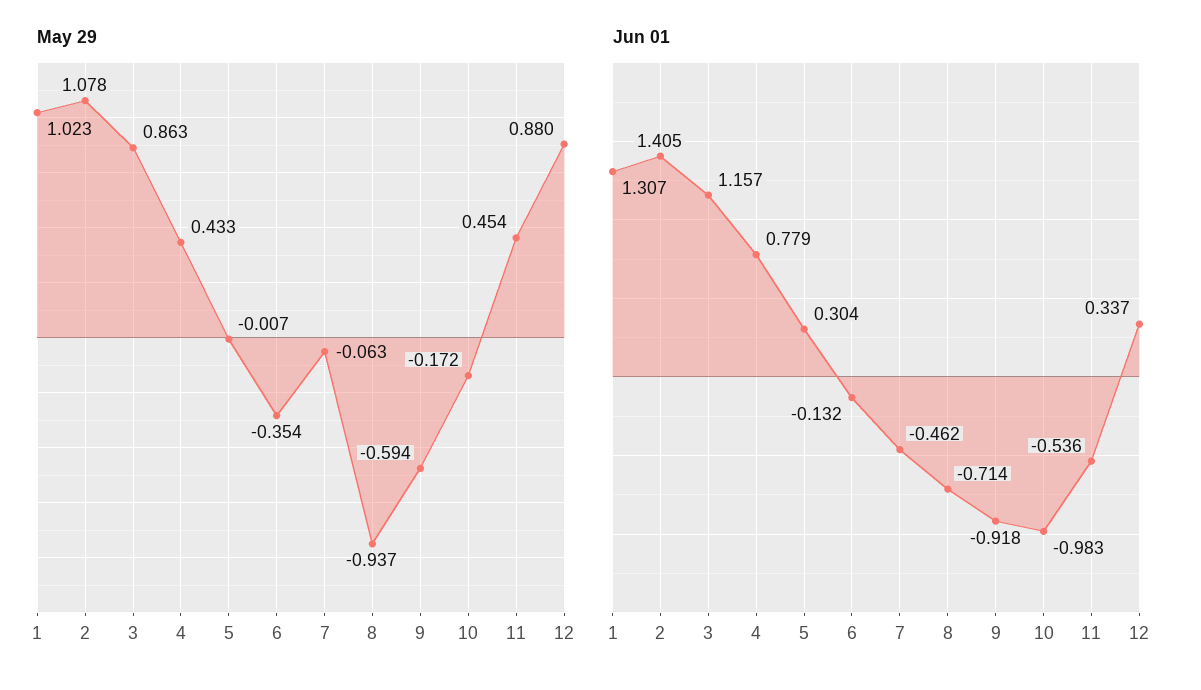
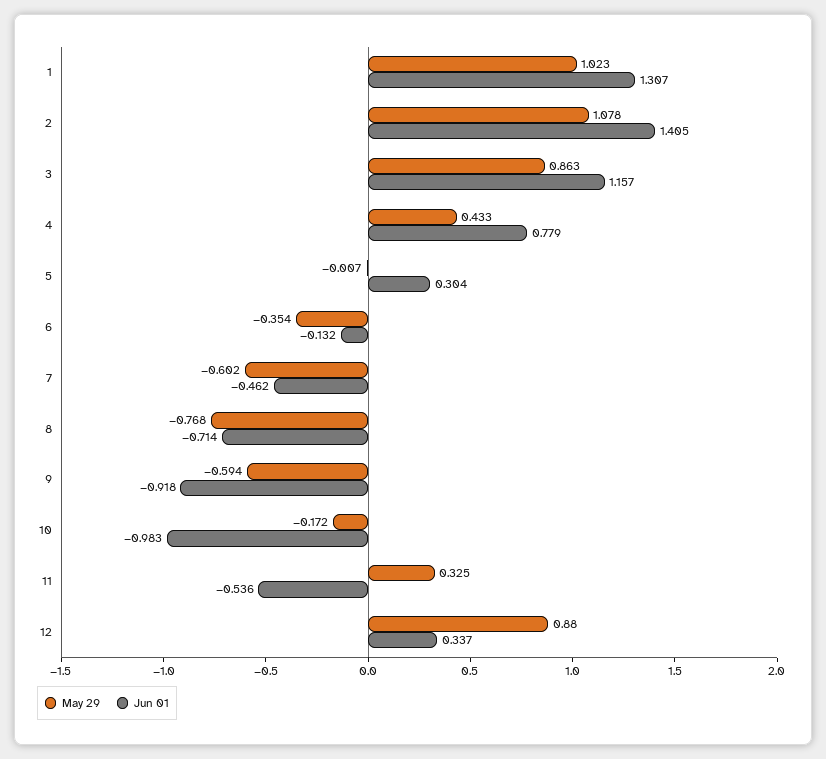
  {
    "May 29": {
      "1": 1.023,
      "2": 1.078,
      "3": 0.863,
      "4": 0.433,
      "5": -0.007,
      "6": -0.354,
-     "7": -0.063,
+     "7": -0.602,
-     "8": -0.937,
+     "8": -0.768,
      "9": -0.594,
      "10": -0.172,
-     "11": 0.454,
+     "11": 0.325,
      "12": 0.88
    },
    "Jun 01": {
      "1": 1.307,
      "2": 1.405,
      "3": 1.157,
      "4": 0.779,
      "5": 0.304,
      "6": -0.132,
      "7": -0.462,
      "8": -0.714,
      "9": -0.918,
      "10": -0.983,
      "11": -0.536,
      "12": 0.337
    }
  }

